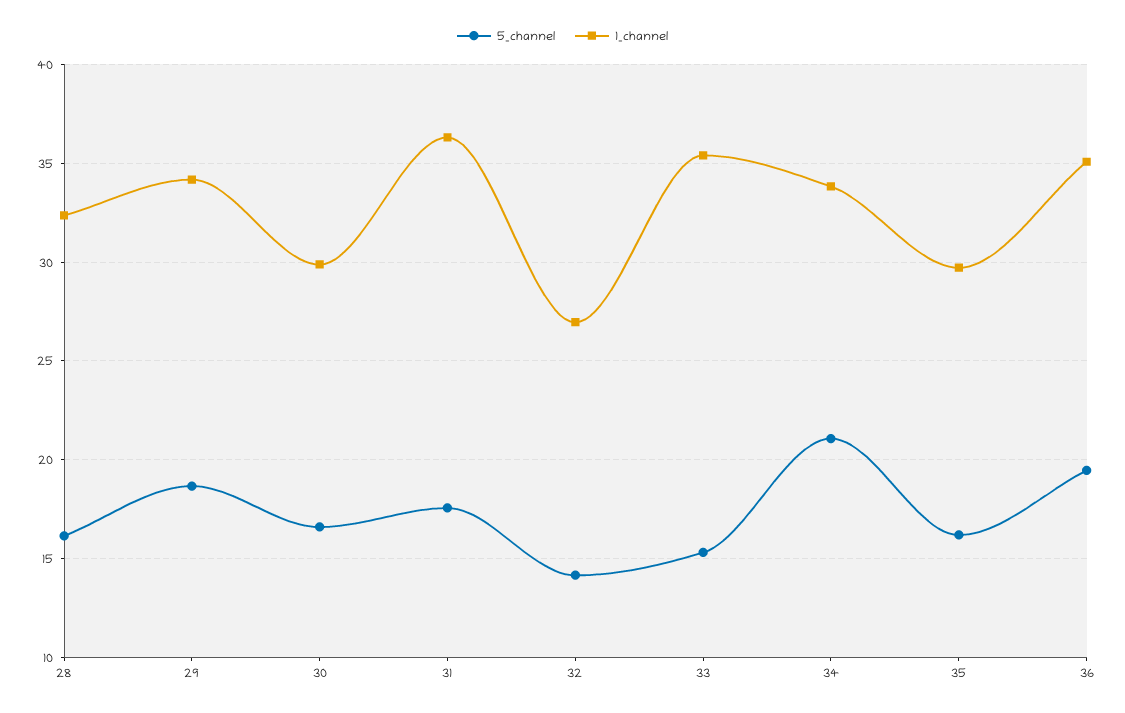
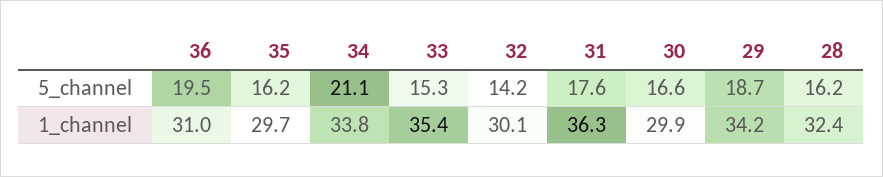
  {
    "5_channel": {
      "28": 16.2,
      "29": 18.7,
      "30": 16.6,
      "31": 17.6,
      "32": 14.2,
      "33": 15.3,
      "34": 21.1,
      "35": 16.2,
      "36": 19.5
    },
    "1_channel": {
      "28": 32.4,
      "29": 34.2,
      "30": 29.9,
      "31": 36.3,
-     "32": 27,
+     "32": 30.1,
      "33": 35.4,
      "34": 33.8,
      "35": 29.7,
-     "36": 35
+     "36": 31
    }
  }

